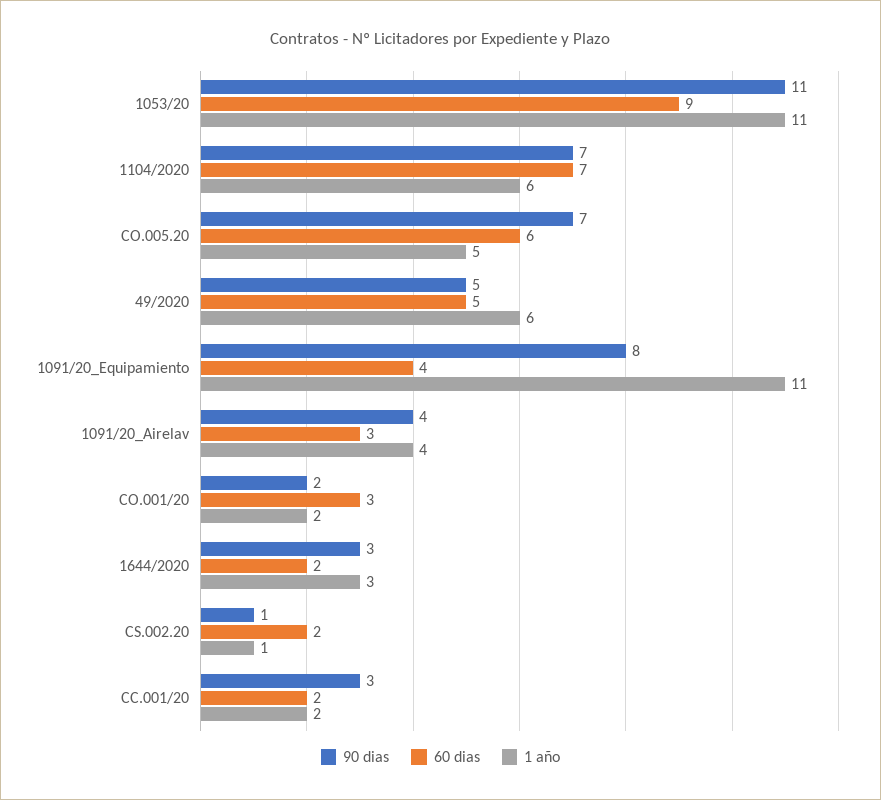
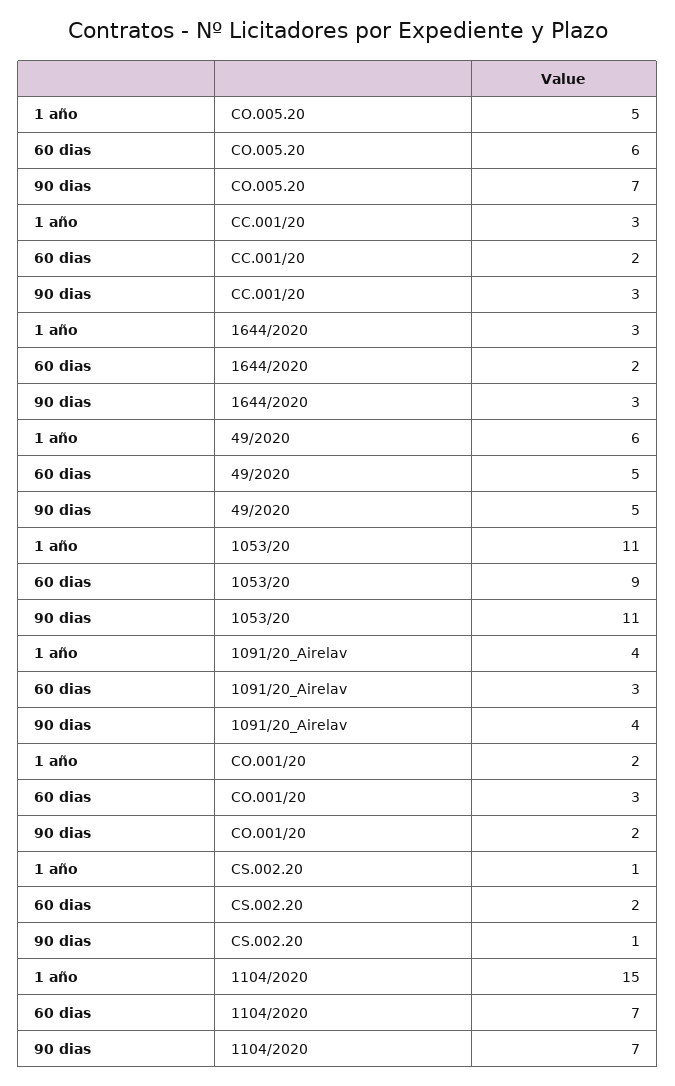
  {
    "90 dias": {
      "1053/20": 11,
      "1104/2020": 7,
      "CO.005.20": 7,
      "49/2020": 5,
-     "1091/20_Equipamiento": 8,
      "1091/20_Airelav": 4,
      "CO.001/20": 2,
      "1644/2020": 3,
      "CS.002.20": 1,
      "CC.001/20": 3
    },
    "60 dias": {
      "1053/20": 9,
      "1104/2020": 7,
      "CO.005.20": 6,
      "49/2020": 5,
-     "1091/20_Equipamiento": 4,
      "1091/20_Airelav": 3,
      "CO.001/20": 3,
      "1644/2020": 2,
      "CS.002.20": 2,
      "CC.001/20": 2
    },
    "1 año": {
      "1053/20": 11,
-     "1104/2020": 6,
+     "1104/2020": 15,
      "CO.005.20": 5,
      "49/2020": 6,
-     "1091/20_Equipamiento": 11,
      "1091/20_Airelav": 4,
      "CO.001/20": 2,
      "1644/2020": 3,
      "CS.002.20": 1,
-     "CC.001/20": 2
+     "CC.001/20": 3
    }
  }

